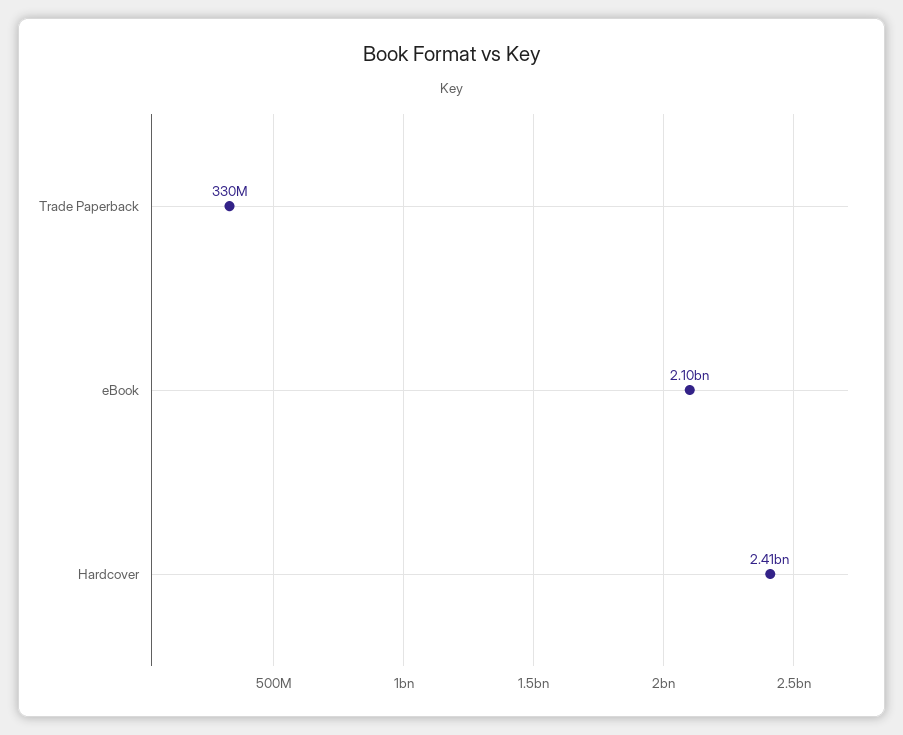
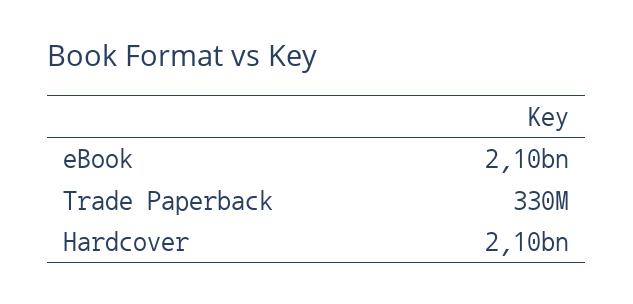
  {
    "Trade Paperback": 330000000,
    "eBook": 2100000000,
-   "Hardcover": 2410000000
+   "Hardcover": 2100000000
  }

